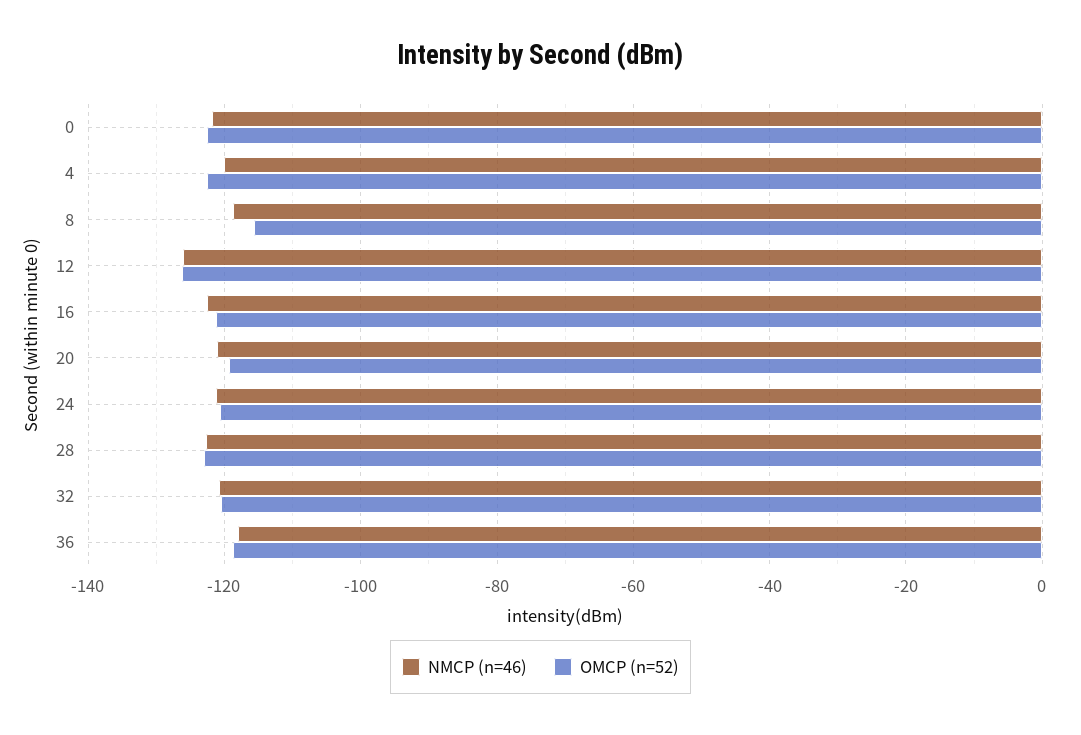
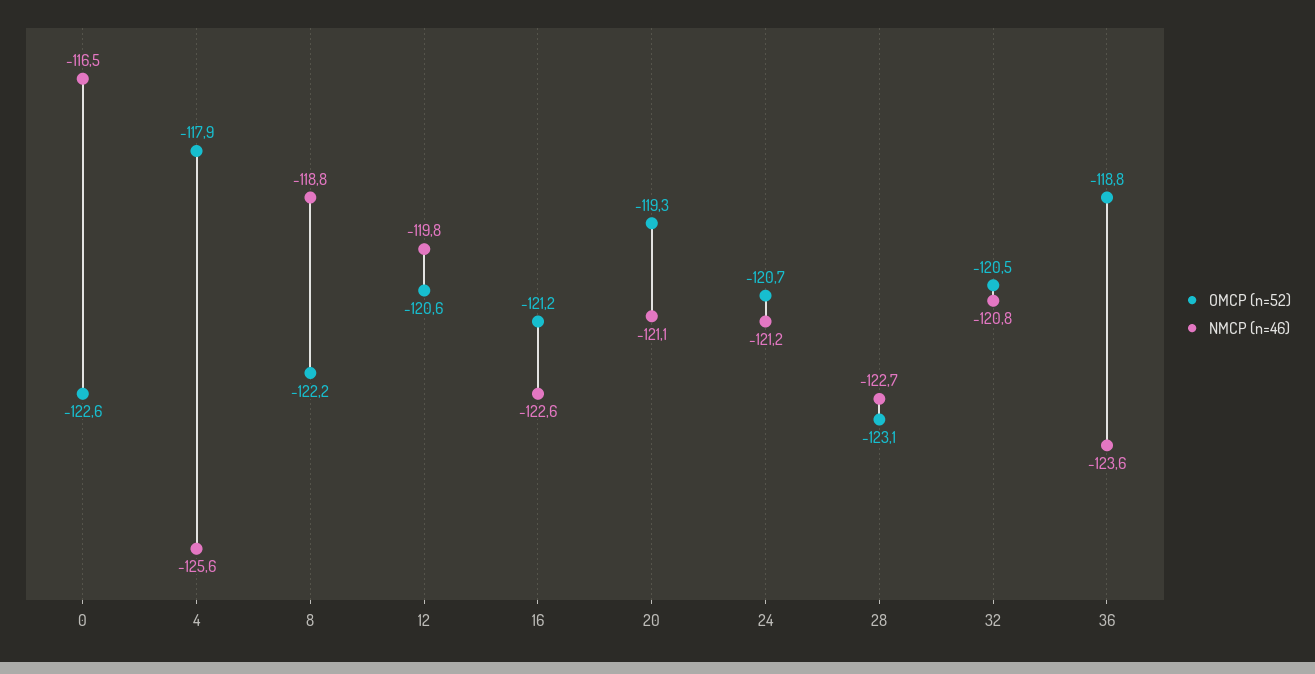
  {
    "NMCP (n=46)": {
-     "0": -122,
+     "0": -116.5,
-     "4": -120,
+     "4": -125.6,
      "8": -118.8,
-     "12": -126,
+     "12": -119.8,
      "16": -122.6,
      "20": -121.1,
      "24": -121.2,
      "28": -122.7,
      "32": -120.8,
-     "36": -118
+     "36": -123.6
    },
    "OMCP (n=52)": {
      "0": -122.6,
-     "4": -122,
+     "4": -117.9,
-     "8": -116,
+     "8": -122.2,
-     "12": -126,
+     "12": -120.6,
      "16": -121.2,
      "20": -119.3,
      "24": -120.7,
      "28": -123.1,
      "32": -120.5,
      "36": -118.8
    }
  }

